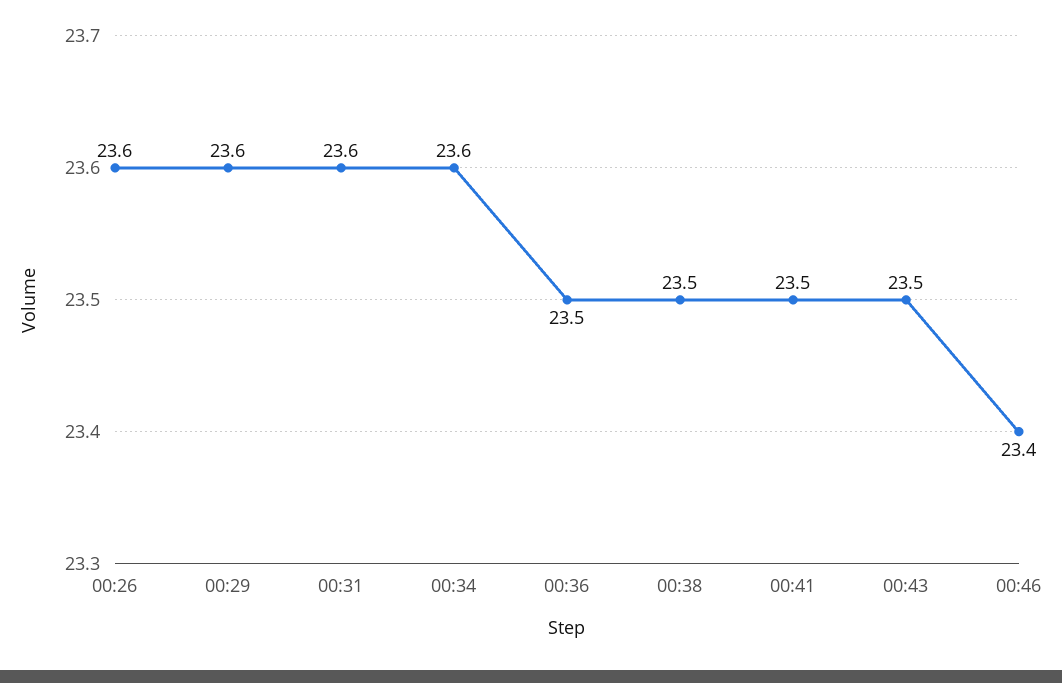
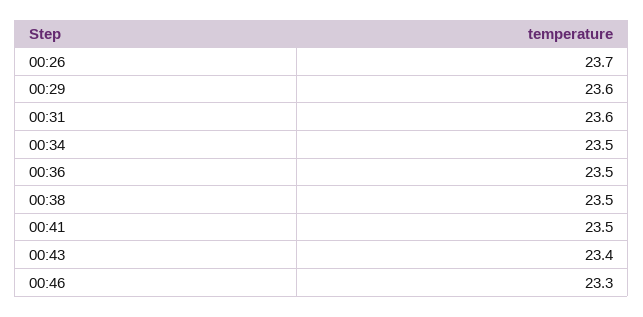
  {
-   "00:26": 23.6,
+   "00:26": 23.7,
    "00:29": 23.6,
    "00:31": 23.6,
-   "00:34": 23.6,
+   "00:34": 23.5,
    "00:36": 23.5,
    "00:38": 23.5,
    "00:41": 23.5,
-   "00:43": 23.5,
+   "00:43": 23.4,
-   "00:46": 23.4
+   "00:46": 23.3
  }

